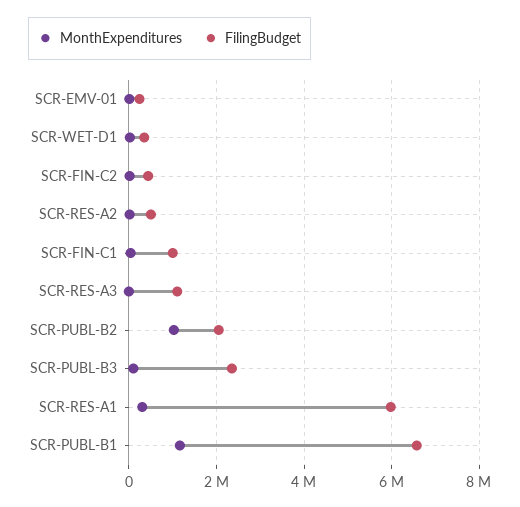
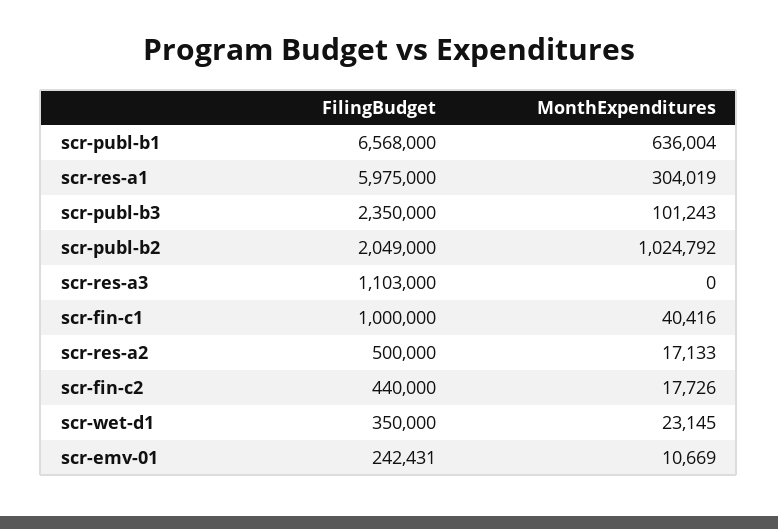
  {
    "MonthExpenditures": {
      "SCR-EMV-01": 10669,
      "SCR-WET-D1": 23145,
      "SCR-FIN-C2": 17726,
      "SCR-RES-A2": 17133,
      "SCR-FIN-C1": 40416,
      "SCR-RES-A3": 0,
      "SCR-PUBL-B2": 1024792,
      "SCR-PUBL-B3": 101243,
      "SCR-RES-A1": 304019,
-     "SCR-PUBL-B1": 1200000
+     "SCR-PUBL-B1": 636004
    },
    "FilingBudget": {
      "SCR-EMV-01": 242431,
      "SCR-WET-D1": 350000,
      "SCR-FIN-C2": 440000,
      "SCR-RES-A2": 500000,
      "SCR-FIN-C1": 1000000,
      "SCR-RES-A3": 1103000,
      "SCR-PUBL-B2": 2049000,
      "SCR-PUBL-B3": 2350000,
      "SCR-RES-A1": 5975000,
      "SCR-PUBL-B1": 6568000
    }
  }

